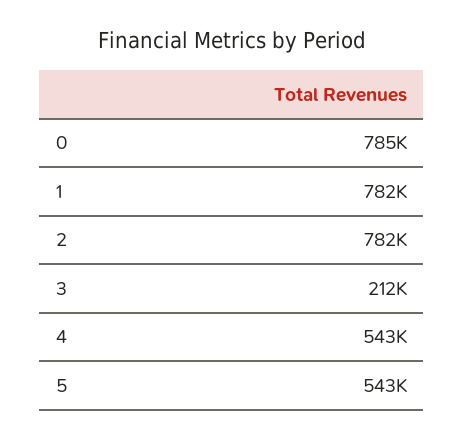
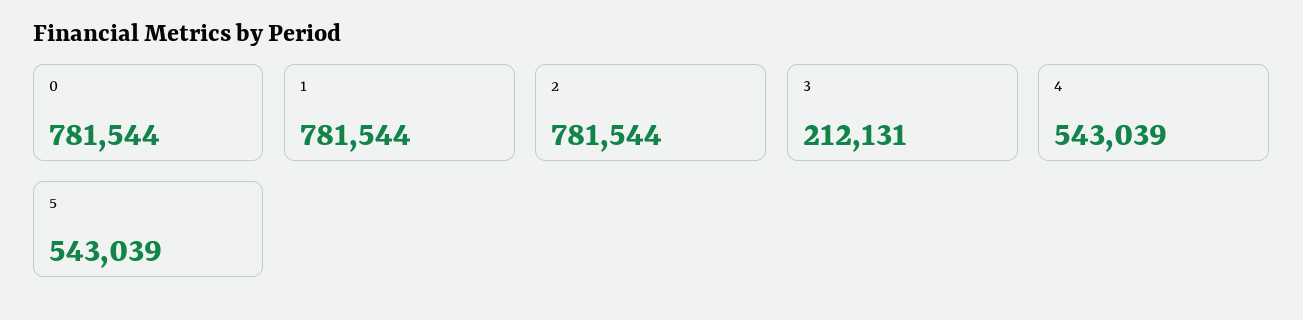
  {
-   "0": 785000,
+   "0": 781544,
    "1": 781544,
    "2": 781544,
    "3": 212131,
    "4": 543039,
    "5": 543039
  }

